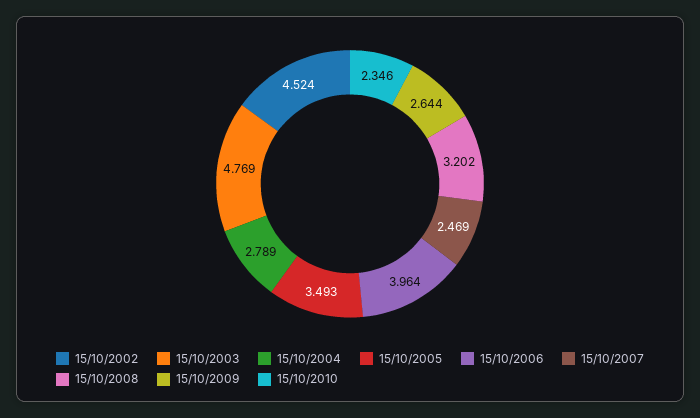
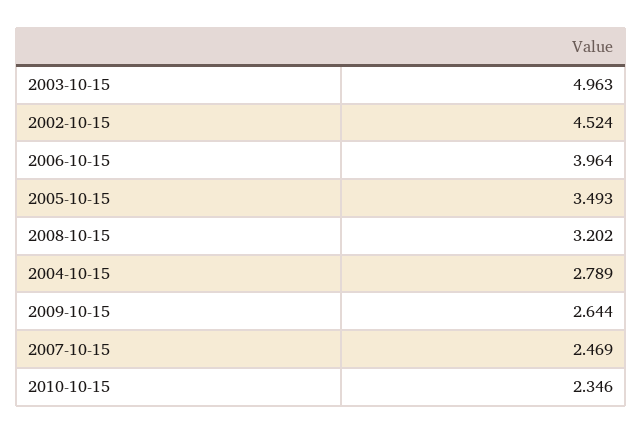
  {
    "15/10/2002": 4.524,
-   "15/10/2003": 4.769,
+   "15/10/2003": 4.963,
    "15/10/2004": 2.789,
    "15/10/2005": 3.493,
    "15/10/2006": 3.964,
    "15/10/2007": 2.469,
    "15/10/2008": 3.202,
    "15/10/2009": 2.644,
    "15/10/2010": 2.346
  }

